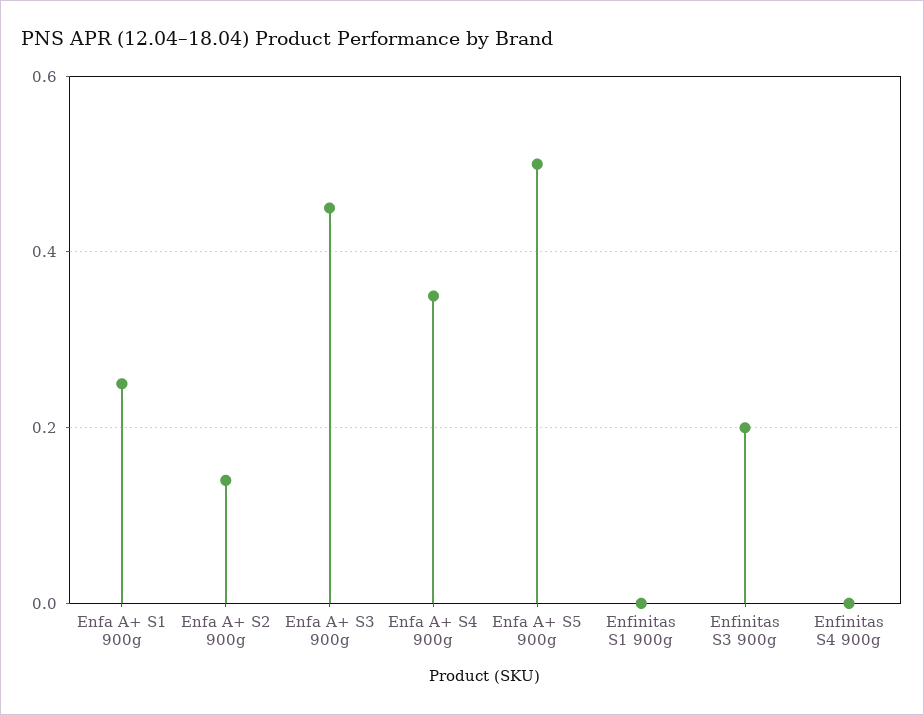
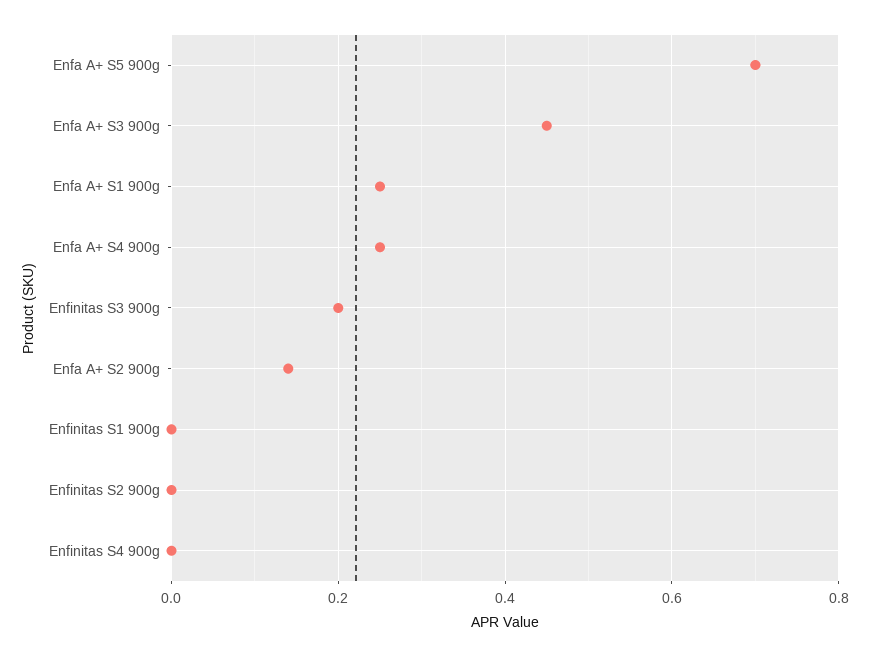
  {
    "Enfa A+ S1 900g": 0.25,
    "Enfa A+ S2 900g": 0.15,
    "Enfa A+ S3 900g": 0.45,
-   "Enfa A+ S4 900g": 0.35,
+   "Enfa A+ S4 900g": 0.25,
-   "Enfa A+ S5 900g": 0.5,
+   "Enfa A+ S5 900g": 0.7,
    "Enfinitas S1 900g": 0,
    "Enfinitas S3 900g": 0.2,
-   "Enfinitas S4 900g": 0
+   "Enfinitas S4 900g": 0,
+   "Enfinitas S2 900g": 0
  }

